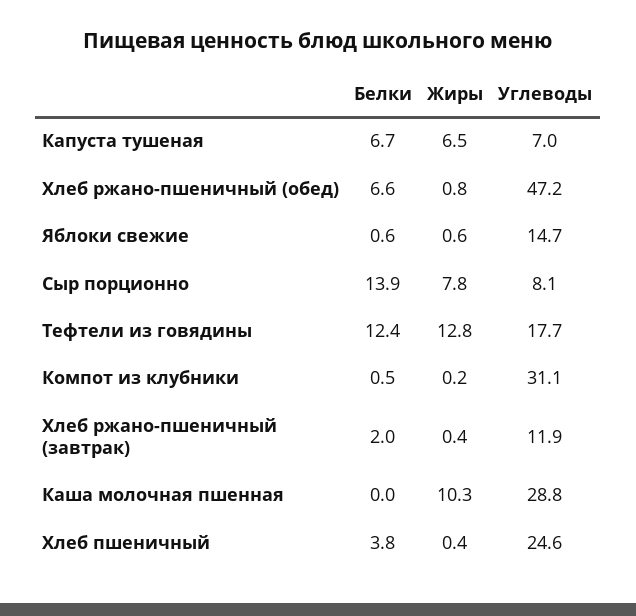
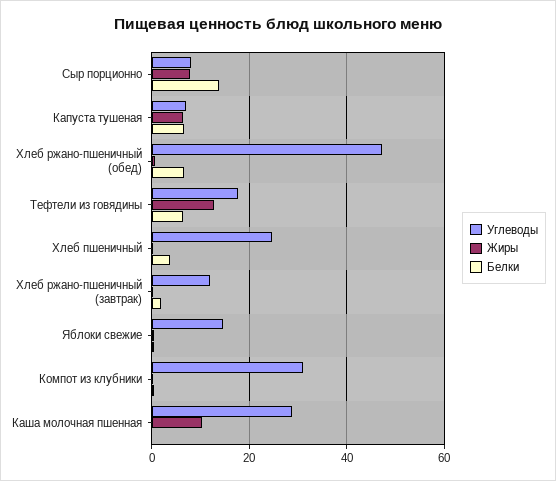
  {
    "Белки": {
      "Капуста тушеная": 6.7,
      "Хлеб ржано-пшеничный (обед)": 6.6,
      "Яблоки свежие": 0.6,
      "Сыр порционно": 13.9,
-     "Тефтели из говядины": 12.4,
+     "Тефтели из говядины": 6,
      "Компот из клубники": 0.5,
      "Хлеб ржано-пшеничный (завтрак)": 2,
      "Каша молочная пшенная": 0,
      "Хлеб пшеничный": 3.8
    },
    "Жиры": {
      "Капуста тушеная": 6.5,
      "Хлеб ржано-пшеничный (обед)": 0.8,
      "Яблоки свежие": 0.6,
      "Сыр порционно": 7.8,
      "Тефтели из говядины": 12.8,
      "Компот из клубники": 0.2,
      "Хлеб ржано-пшеничный (завтрак)": 0.4,
      "Каша молочная пшенная": 10.3,
      "Хлеб пшеничный": 0.4
    },
    "Углеводы": {
      "Капуста тушеная": 7,
      "Хлеб ржано-пшеничный (обед)": 47.2,
      "Яблоки свежие": 14.7,
      "Сыр порционно": 8.1,
      "Тефтели из говядины": 17.7,
      "Компот из клубники": 31.1,
      "Хлеб ржано-пшеничный (завтрак)": 11.9,
      "Каша молочная пшенная": 28.8,
      "Хлеб пшеничный": 24.6
    }
  }

